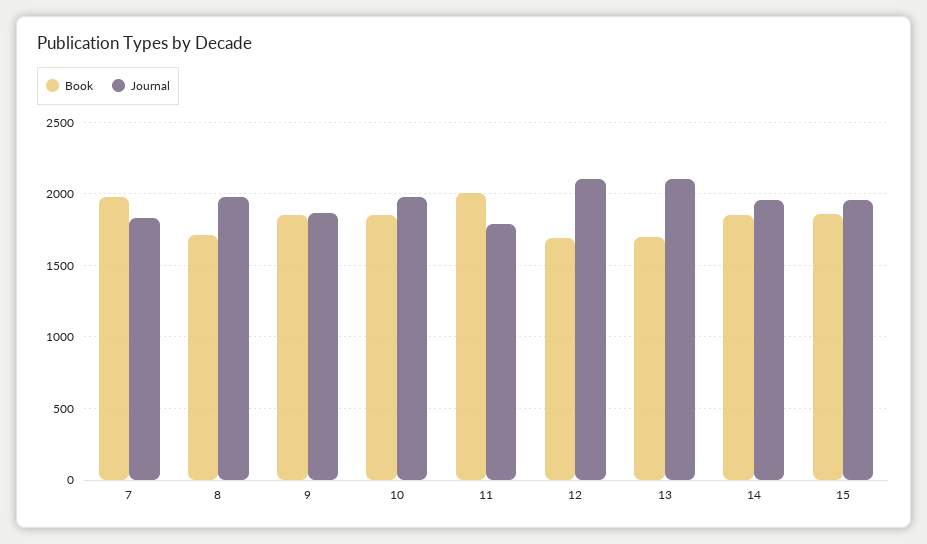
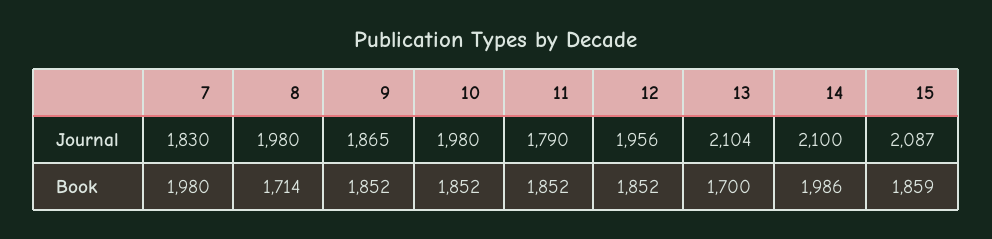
  {
    "Book": {
      "7": 1980,
      "8": 1714,
      "9": 1852,
      "10": 1852,
-     "11": 2000,
+     "11": 1852,
-     "12": 1700,
+     "12": 1852,
      "13": 1700,
-     "14": 1850,
+     "14": 1986,
      "15": 1859
    },
    "Journal": {
      "7": 1830,
      "8": 1980,
      "9": 1865,
      "10": 1980,
      "11": 1790,
-     "12": 2100,
+     "12": 1956,
      "13": 2104,
-     "14": 1950,
+     "14": 2100,
-     "15": 1950
+     "15": 2087
    }
  }

